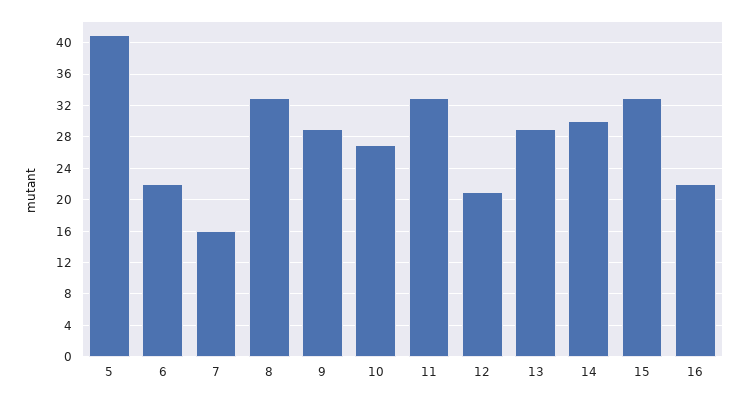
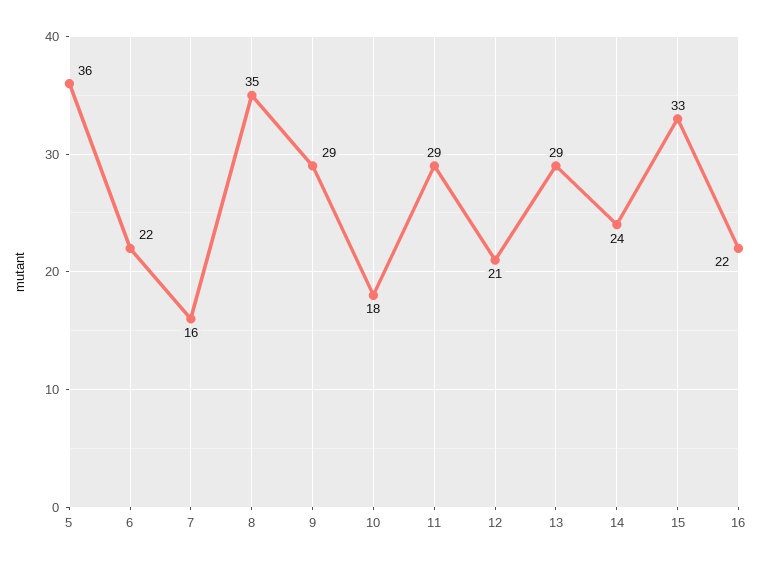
  {
-   "5": 41,
+   "5": 36,
    "6": 22,
    "7": 16,
-   "8": 33,
+   "8": 35,
    "9": 29,
-   "10": 27,
+   "10": 18,
-   "11": 33,
+   "11": 29,
    "12": 21,
    "13": 29,
-   "14": 30,
+   "14": 24,
    "15": 33,
    "16": 22
  }

